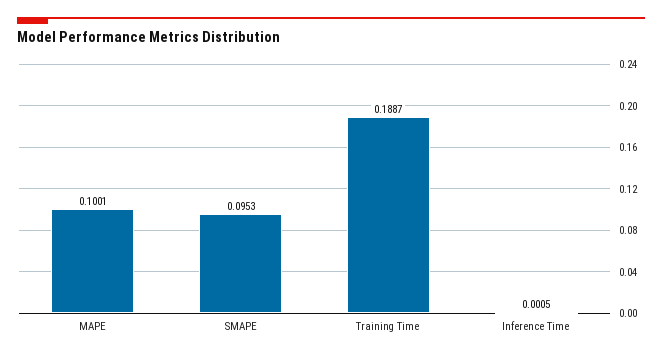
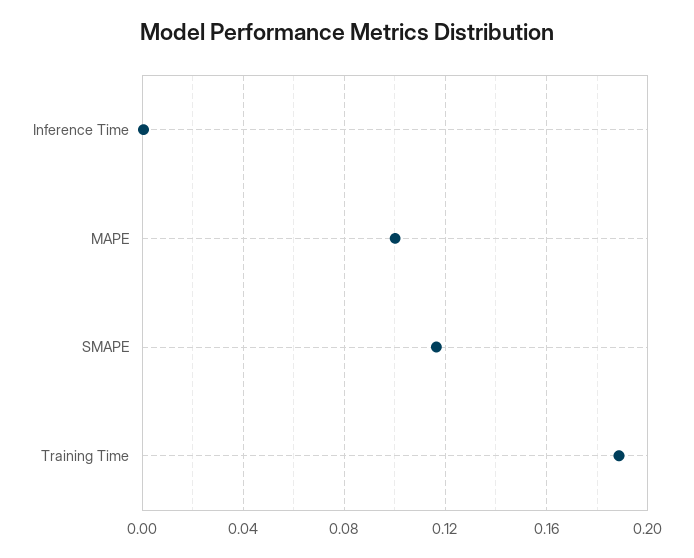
  {
    "MAPE": 0.1001,
-   "SMAPE": 0.0953,
+   "SMAPE": 0.115,
    "Training Time": 0.1887,
    "Inference Time": 0.0005
  }

